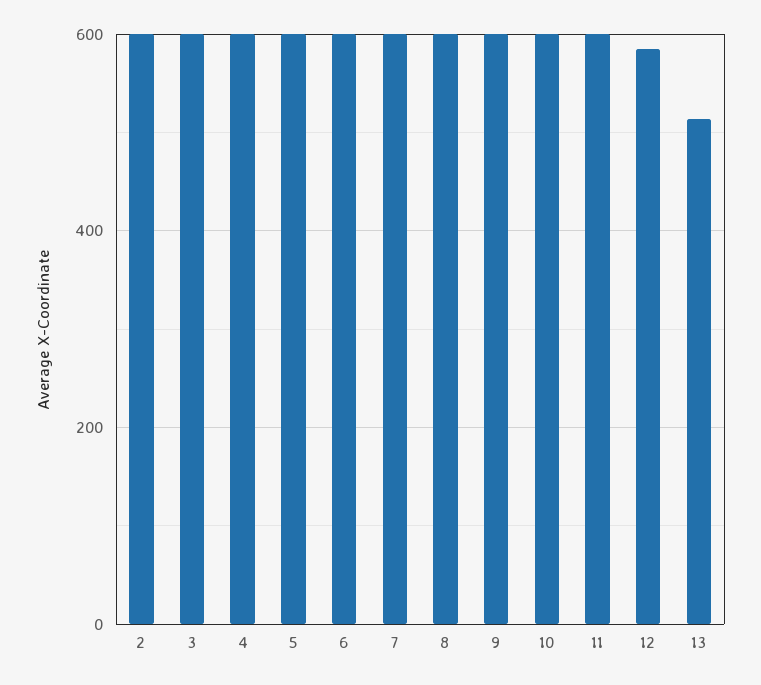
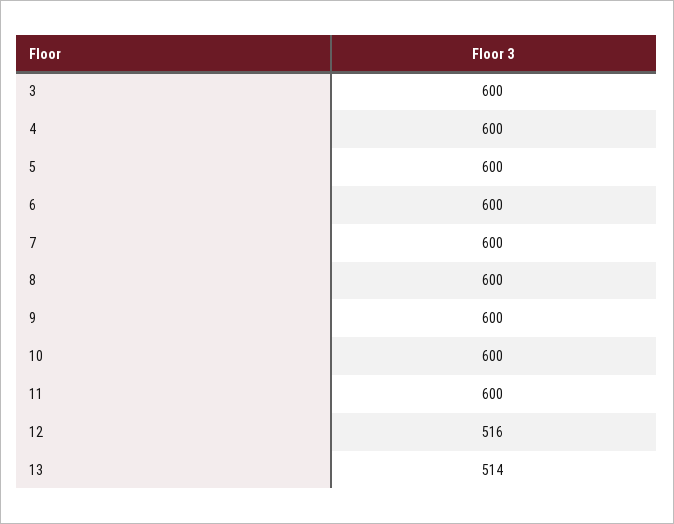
  {
-   "2": 600,
    "3": 600,
    "4": 600,
    "5": 600,
    "6": 600,
    "7": 600,
    "8": 600,
    "9": 600,
    "10": 600,
    "11": 600,
-   "12": 580,
+   "12": 516,
    "13": 514
  }

